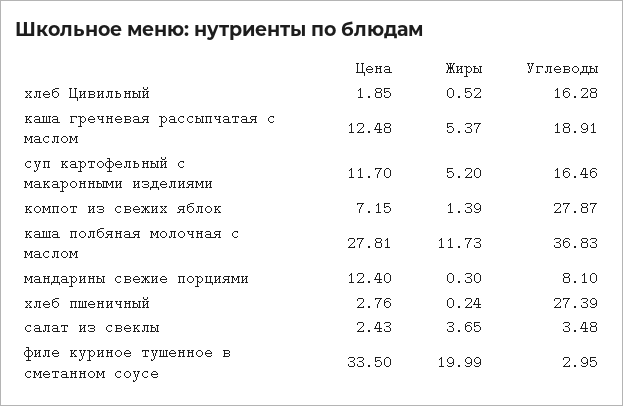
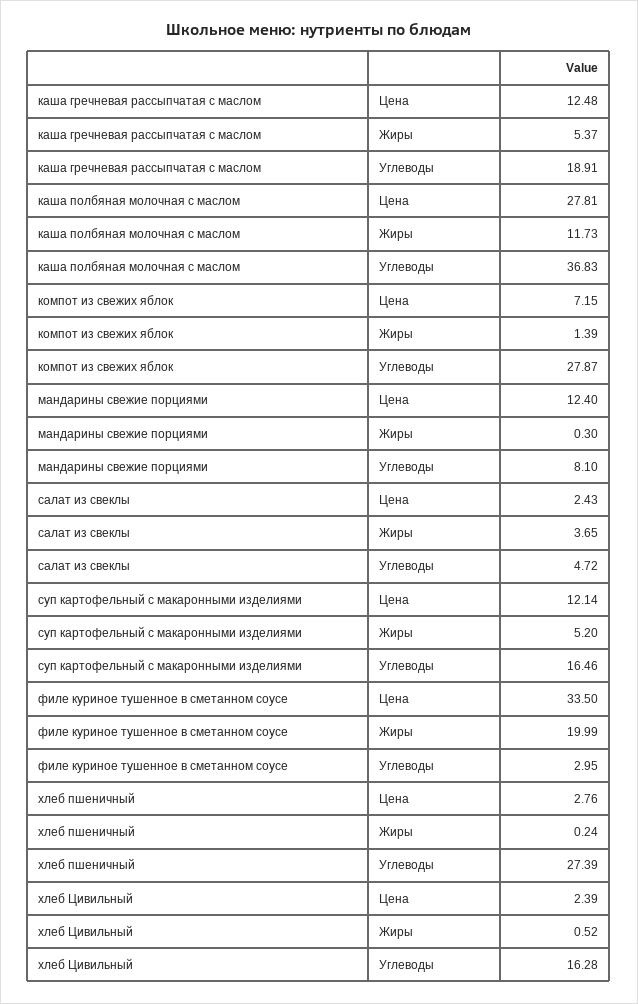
  {
    "Цена": {
-     "хлеб Цивильный": 1.85,
+     "хлеб Цивильный": 2.39,
      "каша гречневая рассыпчатая с маслом": 12.48,
-     "суп картофельный с макаронными изделиями": 11.7,
+     "суп картофельный с макаронными изделиями": 12.14,
      "компот из свежих яблок": 7.15,
      "каша полбяная молочная с маслом": 27.81,
      "мандарины свежие порциями": 12.4,
      "хлеб пшеничный": 2.76,
      "салат из свеклы": 2.43,
      "филе куриное тушенное в сметанном соусе": 33.5
    },
    "Жиры": {
      "хлеб Цивильный": 0.52,
      "каша гречневая рассыпчатая с маслом": 5.37,
      "суп картофельный с макаронными изделиями": 5.2,
      "компот из свежих яблок": 1.39,
      "каша полбяная молочная с маслом": 11.73,
      "мандарины свежие порциями": 0.3,
      "хлеб пшеничный": 0.24,
      "салат из свеклы": 3.65,
      "филе куриное тушенное в сметанном соусе": 19.99
    },
    "Углеводы": {
      "хлеб Цивильный": 16.28,
      "каша гречневая рассыпчатая с маслом": 18.91,
      "суп картофельный с макаронными изделиями": 16.46,
      "компот из свежих яблок": 27.87,
      "каша полбяная молочная с маслом": 36.83,
      "мандарины свежие порциями": 8.1,
      "хлеб пшеничный": 27.39,
-     "салат из свеклы": 3.48,
+     "салат из свеклы": 4.72,
      "филе куриное тушенное в сметанном соусе": 2.95
    }
  }

